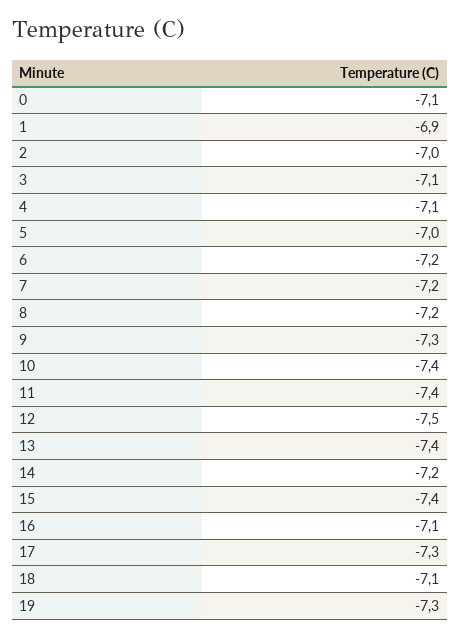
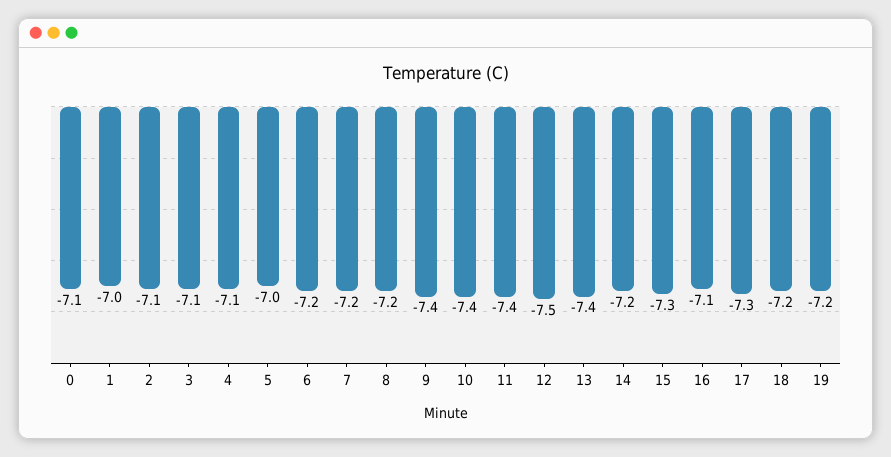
  {
    "0": -7.1,
-   "1": -6.9,
+   "1": -7,
-   "2": -7,
+   "2": -7.1,
    "3": -7.1,
    "4": -7.1,
    "5": -7,
    "6": -7.2,
    "7": -7.2,
    "8": -7.2,
-   "9": -7.3,
+   "9": -7.4,
    "10": -7.4,
    "11": -7.4,
    "12": -7.5,
    "13": -7.4,
    "14": -7.2,
-   "15": -7.4,
+   "15": -7.3,
    "16": -7.1,
    "17": -7.3,
-   "18": -7.1,
+   "18": -7.2,
-   "19": -7.3
+   "19": -7.2
  }

